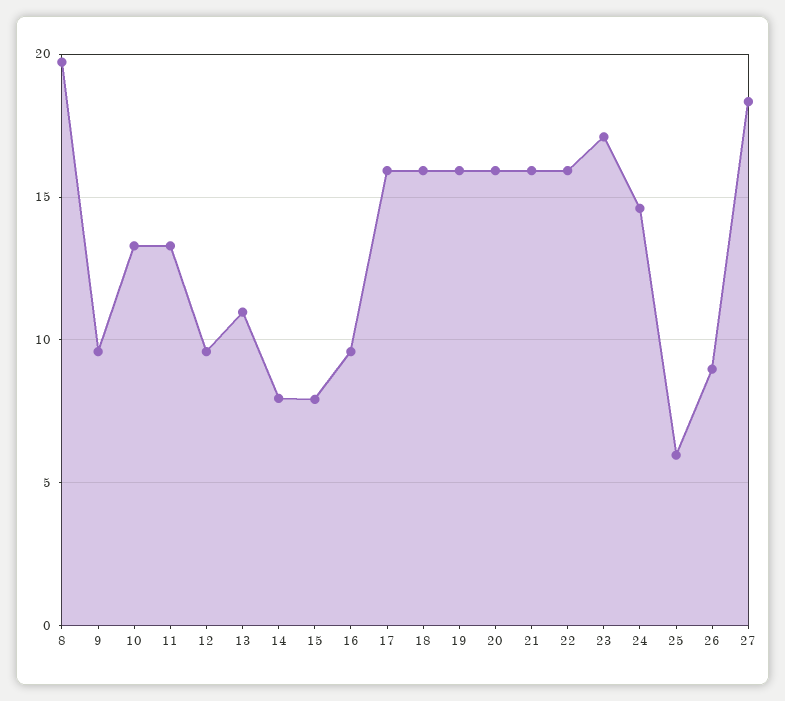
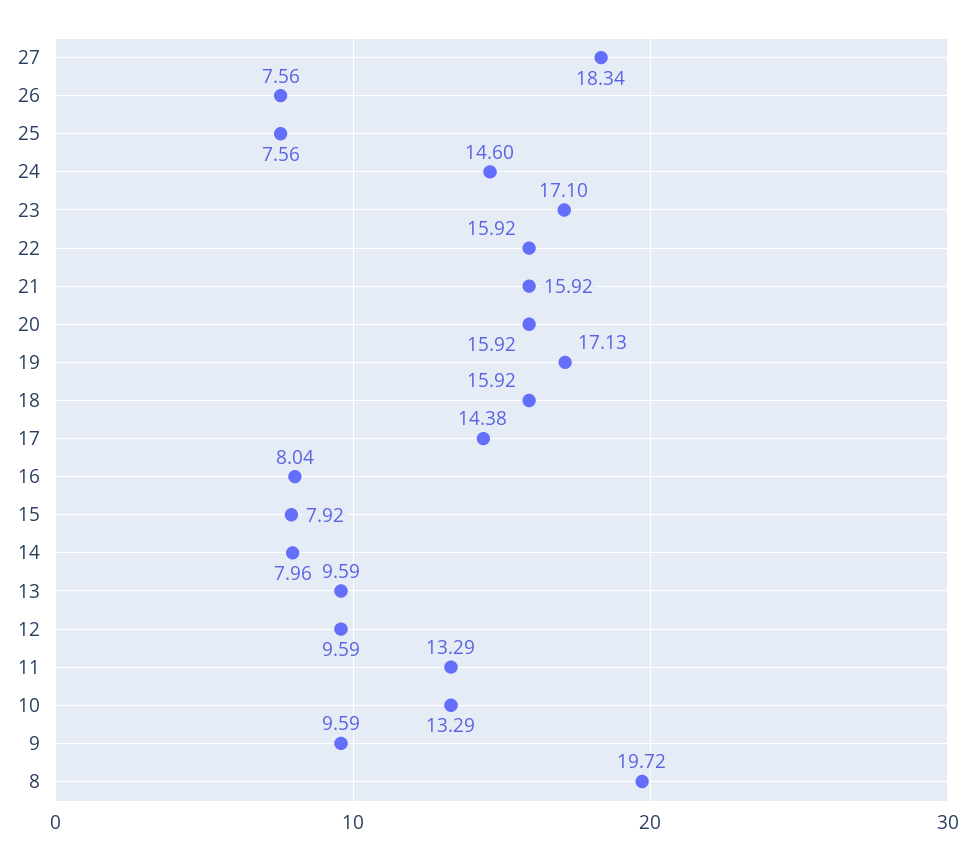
  {
    "8": 19.72,
    "9": 9.59,
    "10": 13.29,
    "11": 13.29,
    "12": 9.59,
-   "13": 11,
+   "13": 9.59,
    "14": 7.96,
    "15": 7.92,
-   "16": 9.5,
+   "16": 8.04,
-   "17": 16,
+   "17": 14.38,
    "18": 15.92,
-   "19": 16,
+   "19": 17.13,
    "20": 15.92,
    "21": 15.92,
    "22": 15.92,
    "23": 17.1,
    "24": 14.6,
-   "25": 6,
+   "25": 7.56,
-   "26": 9,
+   "26": 7.56,
    "27": 18.34
  }

